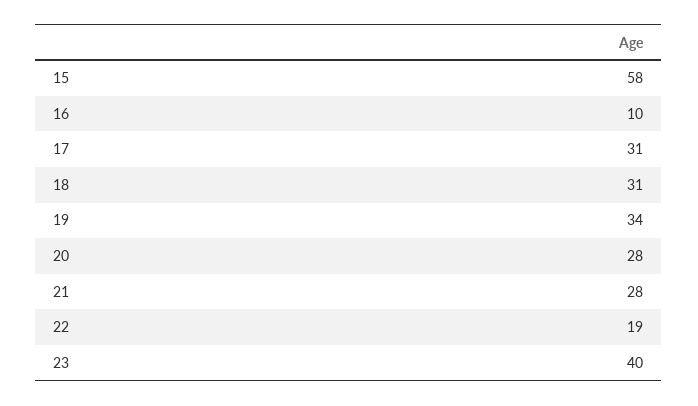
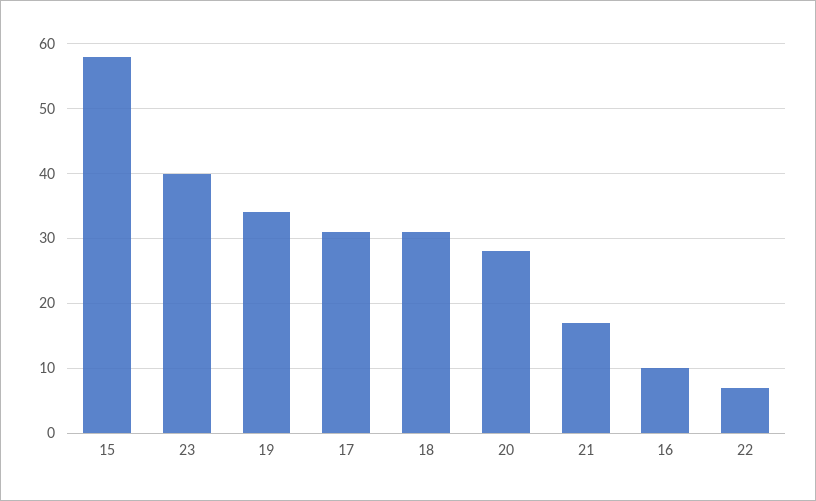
  {
    "15": 58,
    "16": 10,
    "17": 31,
    "18": 31,
    "19": 34,
    "20": 28,
-   "21": 28,
+   "21": 17,
-   "22": 19,
+   "22": 7,
    "23": 40
  }

